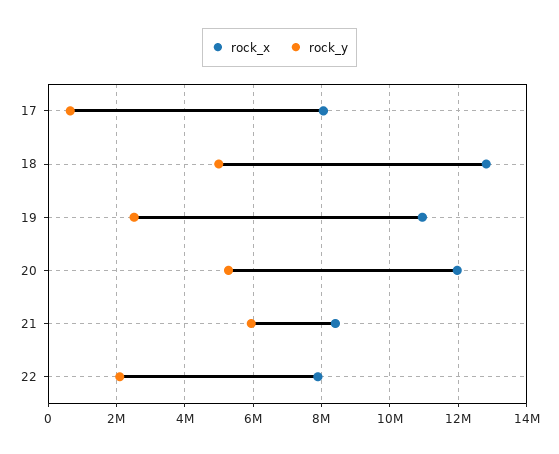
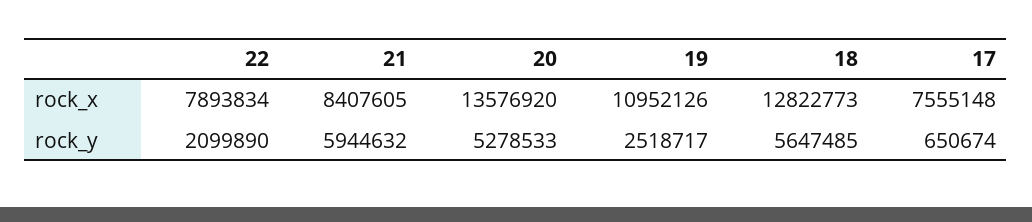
  {
    "rock_x": {
-     "17": 8000000,
+     "17": 7555148,
      "18": 12822773,
      "19": 10952126,
-     "20": 12000000,
+     "20": 13576920,
      "21": 8407605,
      "22": 7893834
    },
    "rock_y": {
      "17": 650674,
-     "18": 5000000,
+     "18": 5647485,
      "19": 2518717,
      "20": 5278533,
      "21": 5944632,
      "22": 2099890
    }
  }

